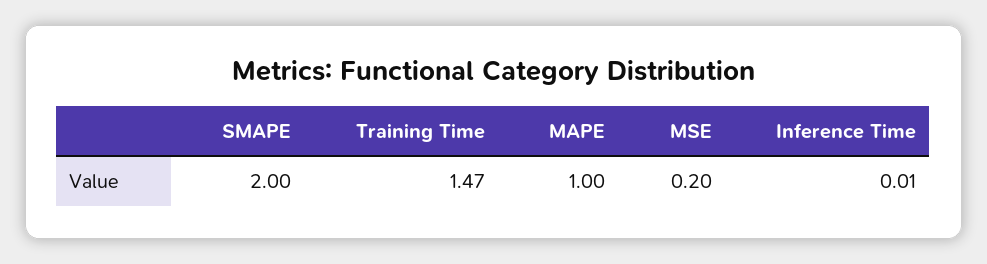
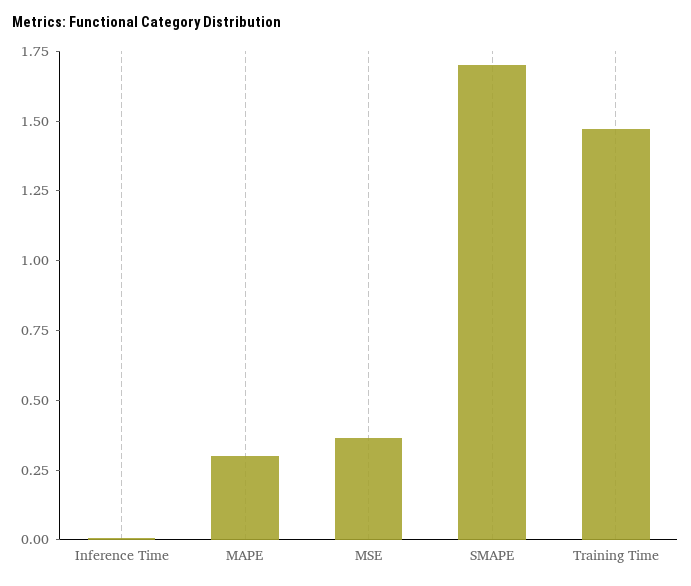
  {
-   "SMAPE": 2,
+   "SMAPE": 1.7,
    "Training Time": 1.47,
-   "MAPE": 1,
+   "MAPE": 0.3,
-   "MSE": 0.2,
+   "MSE": 0.35,
    "Inference Time": 0.01
  }

